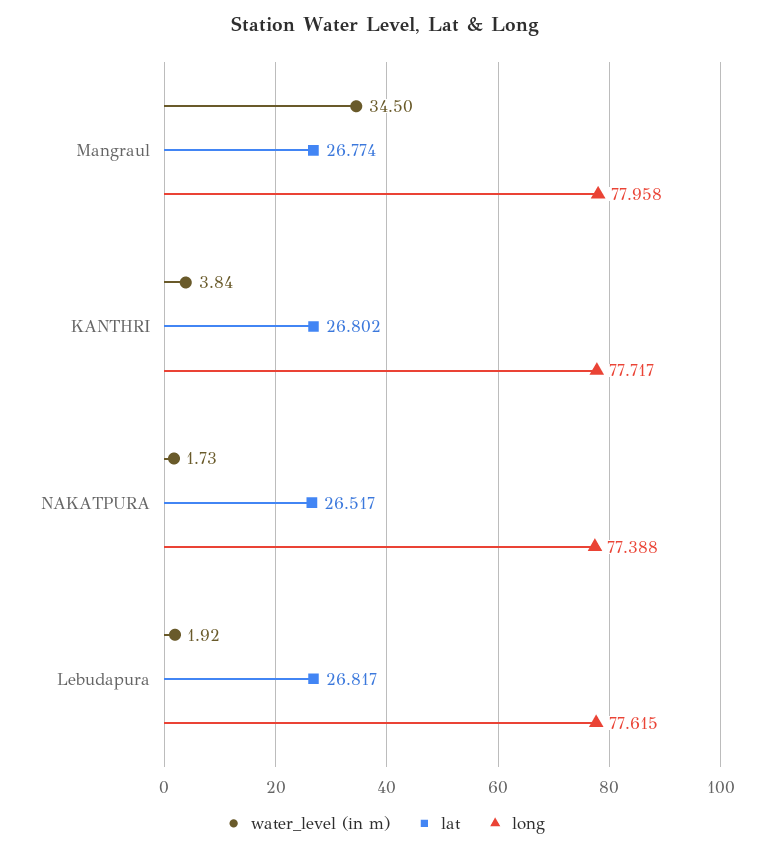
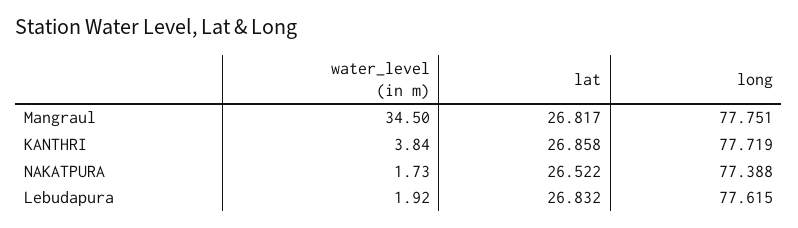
  {
    "water_level (in m)": {
      "Mangraul": 34.5,
      "KANTHRI": 3.84,
      "NAKATPURA": 1.73,
      "Lebudapura": 1.92
    },
    "lat": {
-     "Mangraul": 26.774,
+     "Mangraul": 26.817,
-     "KANTHRI": 26.802,
+     "KANTHRI": 26.858,
-     "NAKATPURA": 26.517,
+     "NAKATPURA": 26.522,
-     "Lebudapura": 26.817
+     "Lebudapura": 26.832
    },
    "long": {
-     "Mangraul": 77.958,
+     "Mangraul": 77.751,
-     "KANTHRI": 77.717,
+     "KANTHRI": 77.719,
      "NAKATPURA": 77.388,
      "Lebudapura": 77.615
    }
  }

